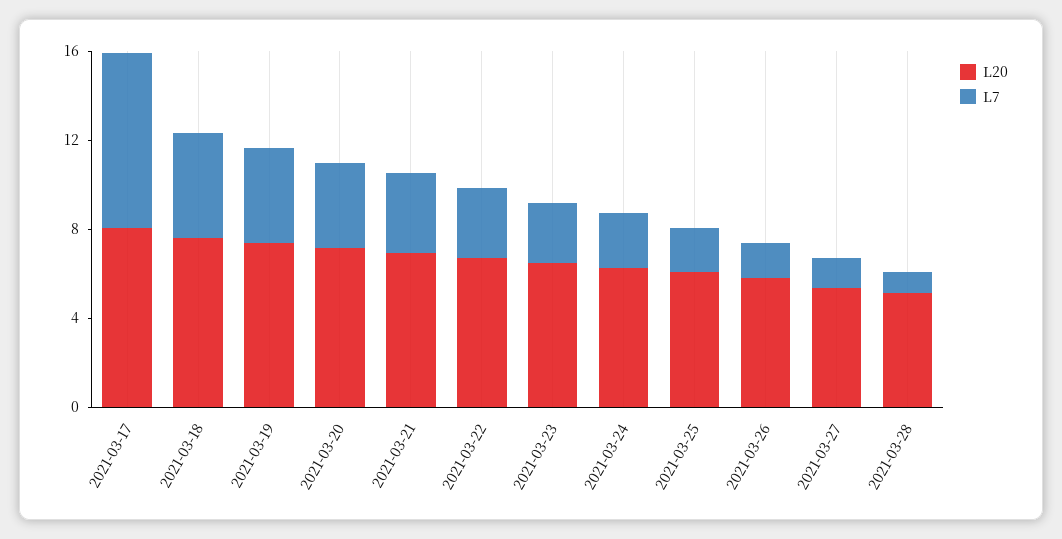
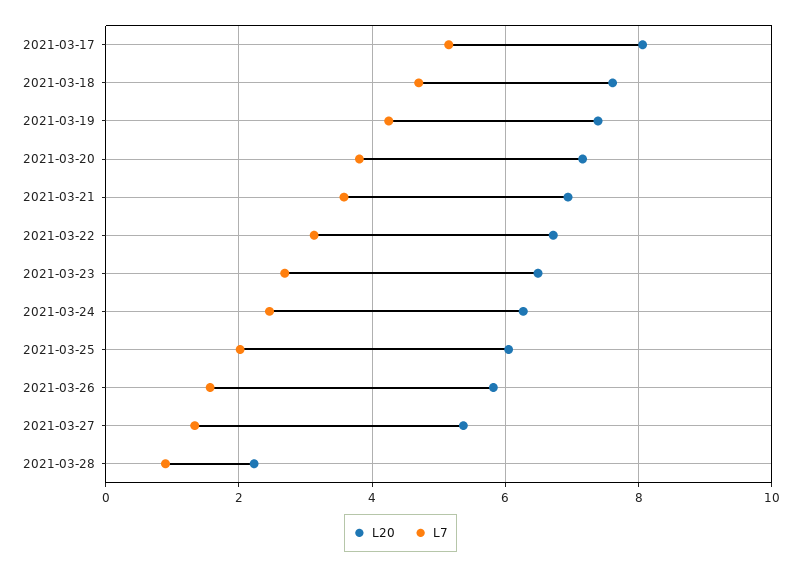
  {
    "L20": {
      "2021-03-17": 8,
      "2021-03-18": 7.6,
      "2021-03-19": 7.4,
      "2021-03-20": 7.2,
      "2021-03-21": 7,
      "2021-03-22": 6.8,
      "2021-03-23": 6.4,
      "2021-03-24": 6.2,
      "2021-03-25": 6,
      "2021-03-26": 5.8,
      "2021-03-27": 5.4,
-     "2021-03-28": 5
+     "2021-03-28": 2.2
    },
    "L7": {
-     "2021-03-17": 8,
+     "2021-03-17": 5.2,
      "2021-03-18": 4.8,
      "2021-03-19": 4.2,
      "2021-03-20": 3.8,
      "2021-03-21": 3.6,
      "2021-03-22": 3.2,
      "2021-03-23": 2.6,
      "2021-03-24": 2.4,
      "2021-03-25": 2,
      "2021-03-26": 1.6,
      "2021-03-27": 1.4,
      "2021-03-28": 1
    }
  }

